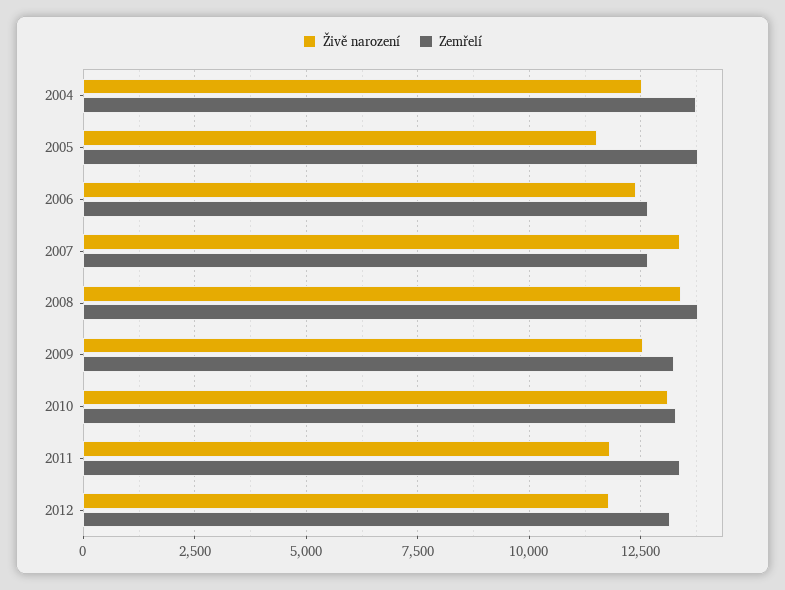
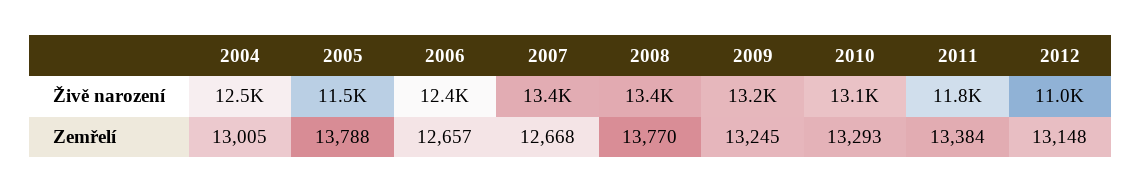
  {
    "Živě narození": {
      "2004": 12500,
      "2005": 11500,
      "2006": 12400,
      "2007": 13400,
      "2008": 13400,
-     "2009": 12500,
+     "2009": 13200,
      "2010": 13100,
      "2011": 11800,
-     "2012": 11750
+     "2012": 11000
    },
    "Zemřelí": {
-     "2004": 13750,
+     "2004": 13005,
      "2005": 13788,
      "2006": 12657,
      "2007": 12668,
      "2008": 13770,
      "2009": 13245,
      "2010": 13293,
      "2011": 13384,
      "2012": 13148
    }
  }

